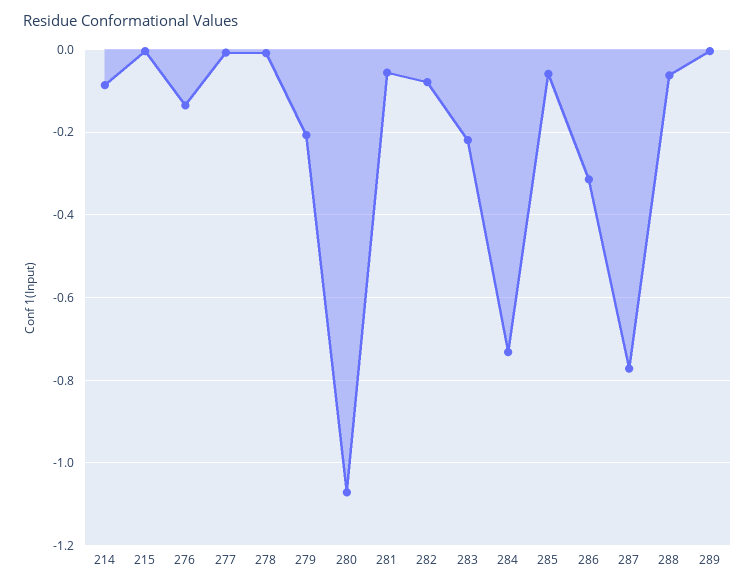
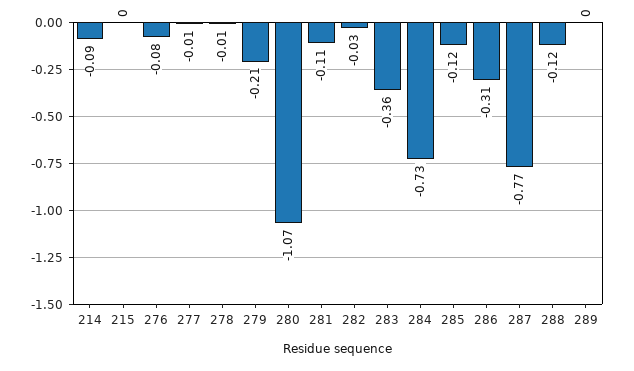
  {
    "214": -0.09,
    "215": 0,
-   "276": -0.14,
+   "276": -0.08,
    "277": -0.01,
    "278": -0.01,
    "279": -0.21,
    "280": -1.07,
-   "281": -0.06,
+   "281": -0.11,
-   "282": -0.08,
+   "282": -0.03,
-   "283": -0.22,
+   "283": -0.36,
    "284": -0.73,
-   "285": -0.06,
+   "285": -0.12,
    "286": -0.31,
    "287": -0.77,
-   "288": -0.06,
+   "288": -0.12,
    "289": 0
  }

